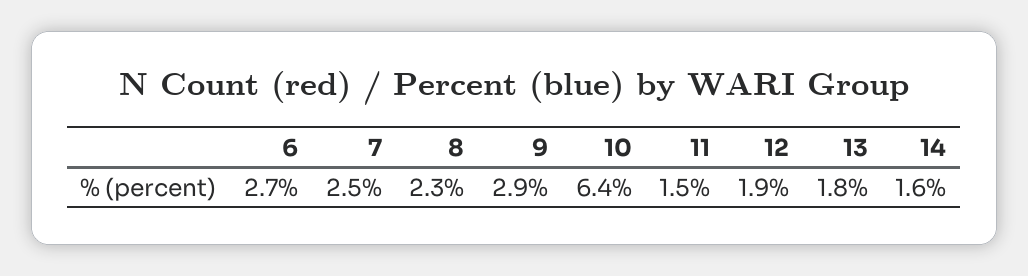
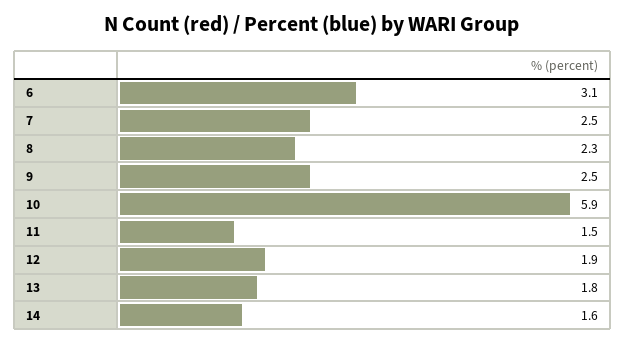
  {
-   "6": 2.7,
+   "6": 3.1,
    "7": 2.5,
    "8": 2.3,
-   "9": 2.9,
+   "9": 2.5,
-   "10": 6.4,
+   "10": 5.9,
    "11": 1.5,
    "12": 1.9,
    "13": 1.8,
    "14": 1.6
  }

